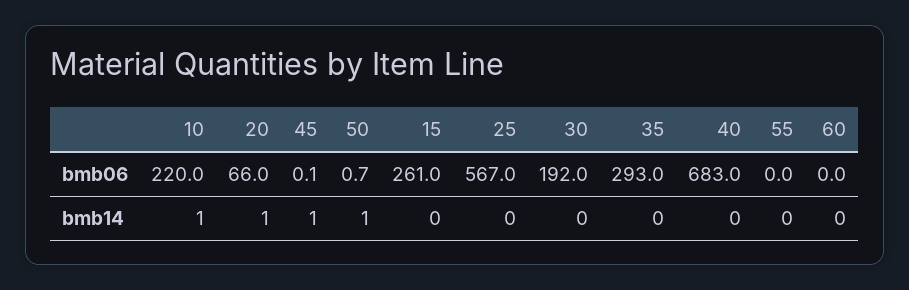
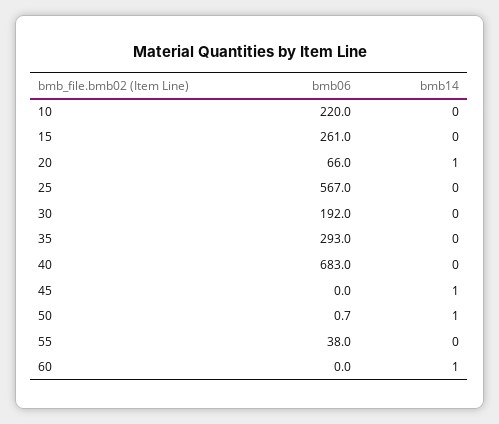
  {
    "10": {
      "bmb06": 220,
-     "bmb14": 1
+     "bmb14": 0
    },
    "20": {
      "bmb06": 66,
      "bmb14": 1
    },
    "45": {
-     "bmb06": 0.1,
+     "bmb06": 0,
      "bmb14": 1
    },
    "50": {
      "bmb06": 0.7,
      "bmb14": 1
    },
    "15": {
      "bmb06": 261,
      "bmb14": 0
    },
    "25": {
      "bmb06": 567,
      "bmb14": 0
    },
    "30": {
      "bmb06": 192,
      "bmb14": 0
    },
    "35": {
      "bmb06": 293,
      "bmb14": 0
    },
    "40": {
      "bmb06": 683,
      "bmb14": 0
    },
    "55": {
-     "bmb06": 0,
+     "bmb06": 38,
      "bmb14": 0
    },
    "60": {
      "bmb06": 0,
-     "bmb14": 0
+     "bmb14": 1
    }
  }

